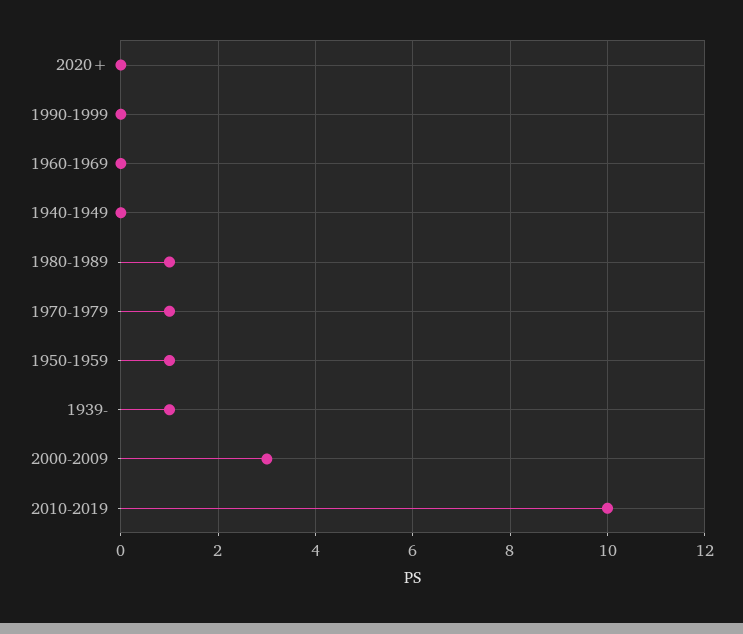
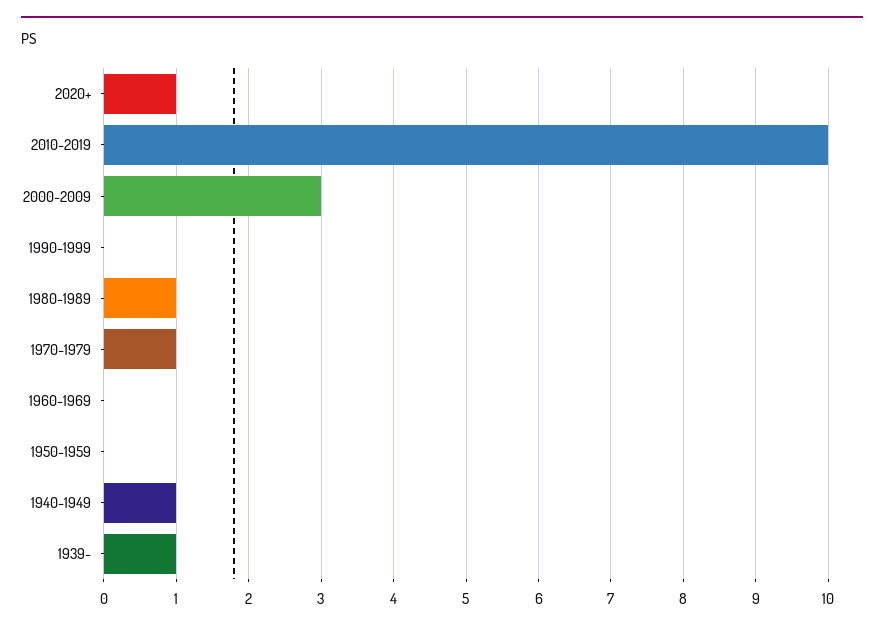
  {
-   "2020+": 0,
+   "2020+": 1,
    "1990-1999": 0,
    "1960-1969": 0,
-   "1940-1949": 0,
+   "1940-1949": 1,
    "1980-1989": 1,
    "1970-1979": 1,
-   "1950-1959": 1,
+   "1950-1959": 0,
    "1939-": 1,
    "2000-2009": 3,
    "2010-2019": 10
  }

